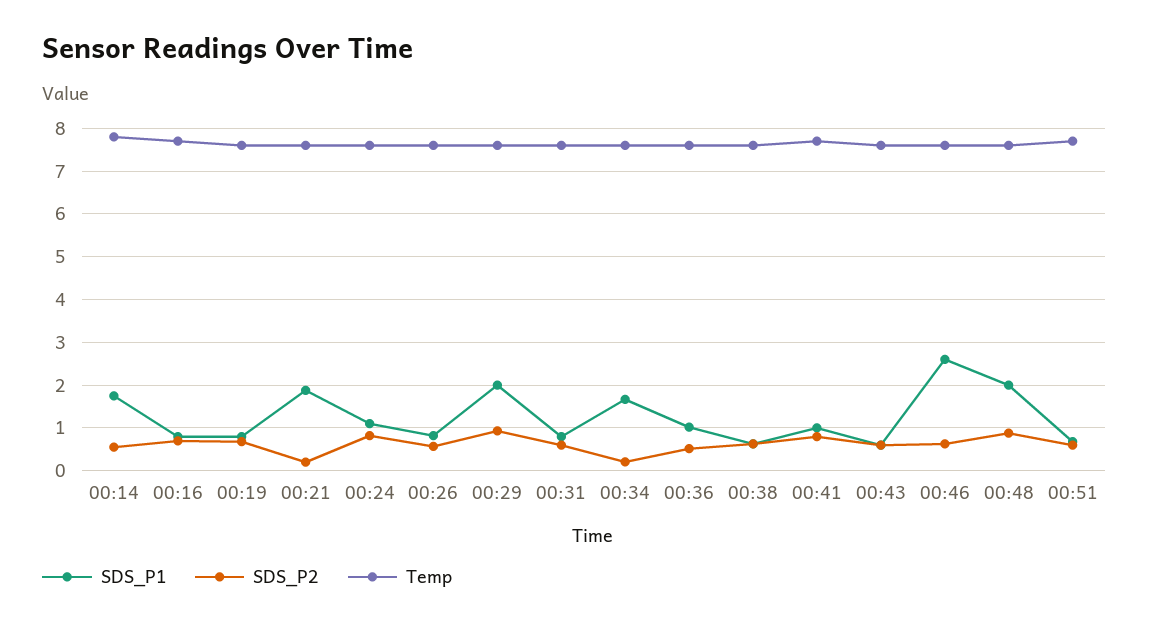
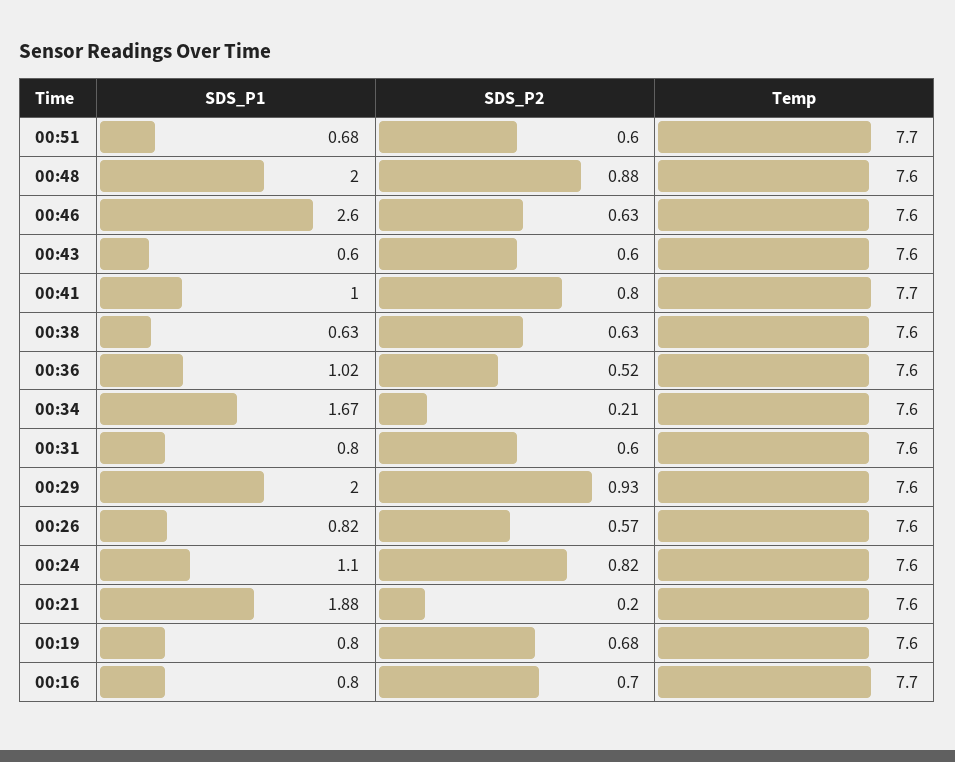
  {
    "SDS_P1": {
-     "00:14": 1.8,
      "00:16": 0.8,
      "00:19": 0.8,
      "00:21": 1.88,
      "00:24": 1.1,
      "00:26": 0.82,
      "00:29": 2,
      "00:31": 0.8,
      "00:34": 1.67,
      "00:36": 1.02,
      "00:38": 0.63,
      "00:41": 1,
      "00:43": 0.6,
      "00:46": 2.6,
      "00:48": 2,
      "00:51": 0.68
    },
    "SDS_P2": {
-     "00:14": 0.6,
      "00:16": 0.7,
      "00:19": 0.68,
      "00:21": 0.2,
      "00:24": 0.82,
      "00:26": 0.57,
      "00:29": 0.93,
      "00:31": 0.6,
      "00:34": 0.21,
      "00:36": 0.52,
      "00:38": 0.63,
      "00:41": 0.8,
      "00:43": 0.6,
      "00:46": 0.63,
      "00:48": 0.88,
      "00:51": 0.6
    },
    "Temp": {
-     "00:14": 7.8,
      "00:16": 7.7,
      "00:19": 7.6,
      "00:21": 7.6,
      "00:24": 7.6,
      "00:26": 7.6,
      "00:29": 7.6,
      "00:31": 7.6,
      "00:34": 7.6,
      "00:36": 7.6,
      "00:38": 7.6,
      "00:41": 7.7,
      "00:43": 7.6,
      "00:46": 7.6,
      "00:48": 7.6,
      "00:51": 7.7
    }
  }

